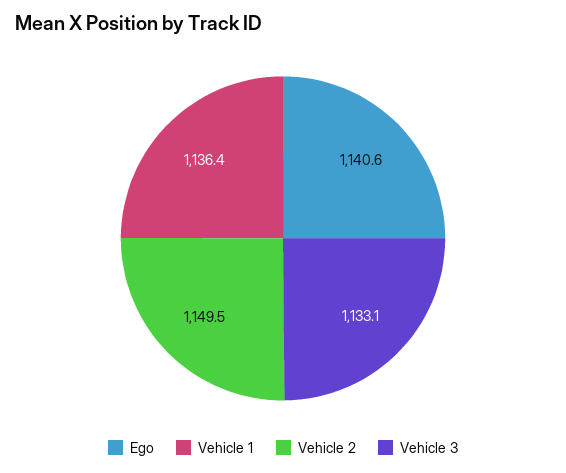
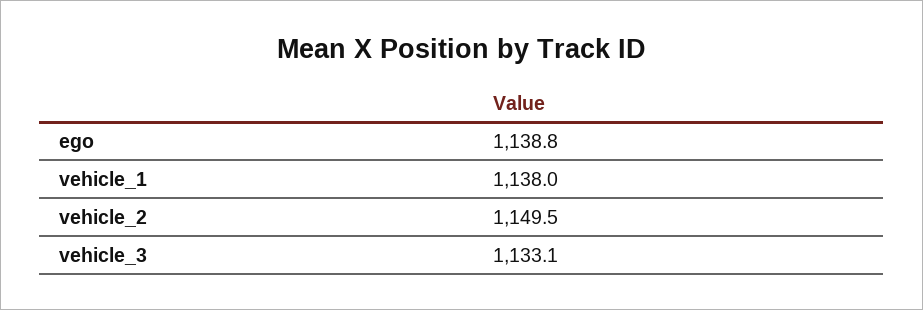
  {
-   "Ego": 1140.6,
+   "Ego": 1138.8,
-   "Vehicle 1": 1136.4,
+   "Vehicle 1": 1138,
    "Vehicle 2": 1149.5,
    "Vehicle 3": 1133.1
  }

